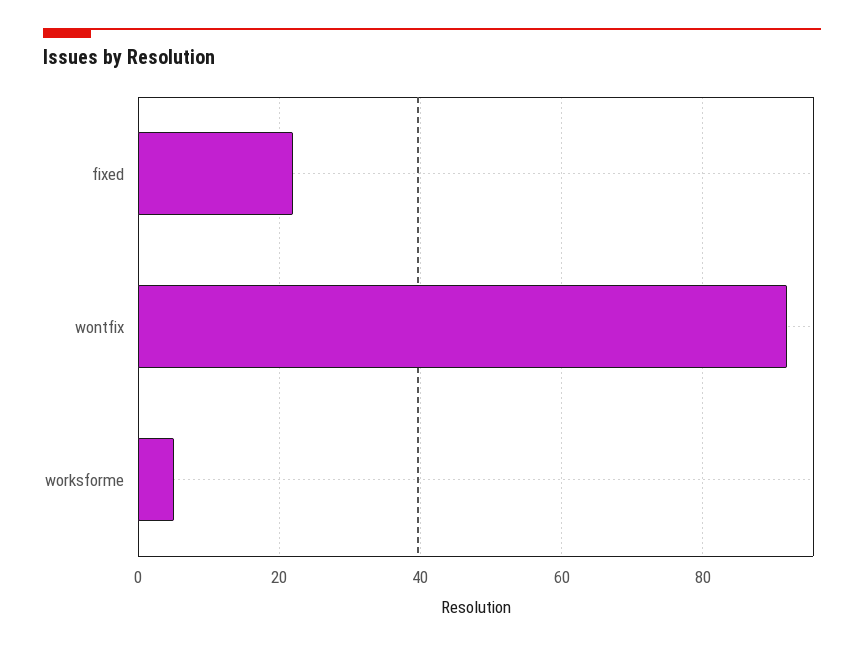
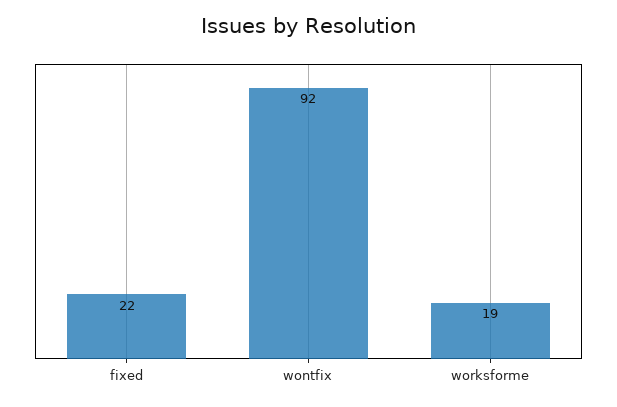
  {
    "fixed": 22,
    "wontfix": 92,
-   "worksforme": 5
+   "worksforme": 19
  }

